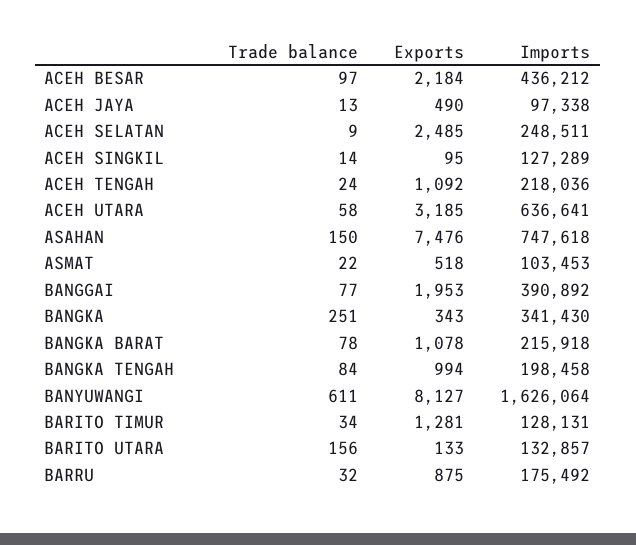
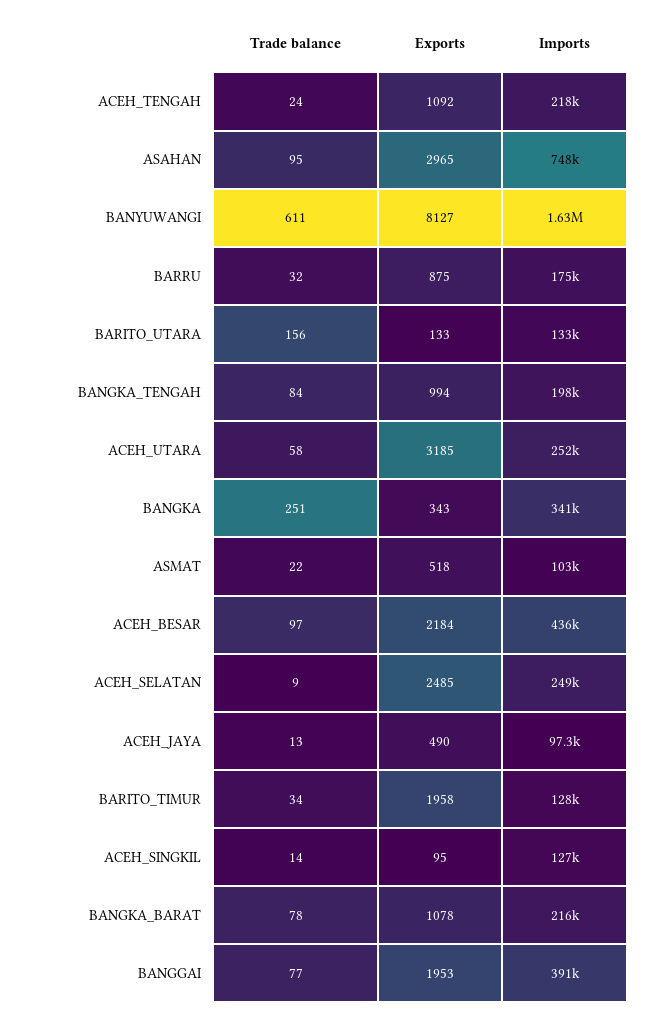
  {
    "Trade balance": {
      "ACEH BESAR": 97,
      "ACEH JAYA": 13,
      "ACEH SELATAN": 9,
      "ACEH SINGKIL": 14,
      "ACEH TENGAH": 24,
      "ACEH UTARA": 58,
-     "ASAHAN": 150,
+     "ASAHAN": 95,
      "ASMAT": 22,
      "BANGGAI": 77,
      "BANGKA": 251,
      "BANGKA BARAT": 78,
      "BANGKA TENGAH": 84,
      "BANYUWANGI": 611,
      "BARITO TIMUR": 34,
      "BARITO UTARA": 156,
      "BARRU": 32
    },
    "Exports": {
      "ACEH BESAR": 2184,
      "ACEH JAYA": 490,
      "ACEH SELATAN": 2485,
      "ACEH SINGKIL": 95,
      "ACEH TENGAH": 1092,
      "ACEH UTARA": 3185,
-     "ASAHAN": 7476,
+     "ASAHAN": 2965,
      "ASMAT": 518,
      "BANGGAI": 1953,
      "BANGKA": 343,
      "BANGKA BARAT": 1078,
      "BANGKA TENGAH": 994,
      "BANYUWANGI": 8127,
-     "BARITO TIMUR": 1281,
+     "BARITO TIMUR": 1958,
      "BARITO UTARA": 133,
      "BARRU": 875
    },
    "Imports": {
      "ACEH BESAR": 436212,
      "ACEH JAYA": 97338,
      "ACEH SELATAN": 248511,
      "ACEH SINGKIL": 127289,
      "ACEH TENGAH": 218036,
-     "ACEH UTARA": 636641,
+     "ACEH UTARA": 252000,
      "ASAHAN": 747618,
      "ASMAT": 103453,
      "BANGGAI": 390892,
      "BANGKA": 341430,
      "BANGKA BARAT": 215918,
      "BANGKA TENGAH": 198458,
      "BANYUWANGI": 1626064,
      "BARITO TIMUR": 128131,
      "BARITO UTARA": 132857,
      "BARRU": 175492
    }
  }

